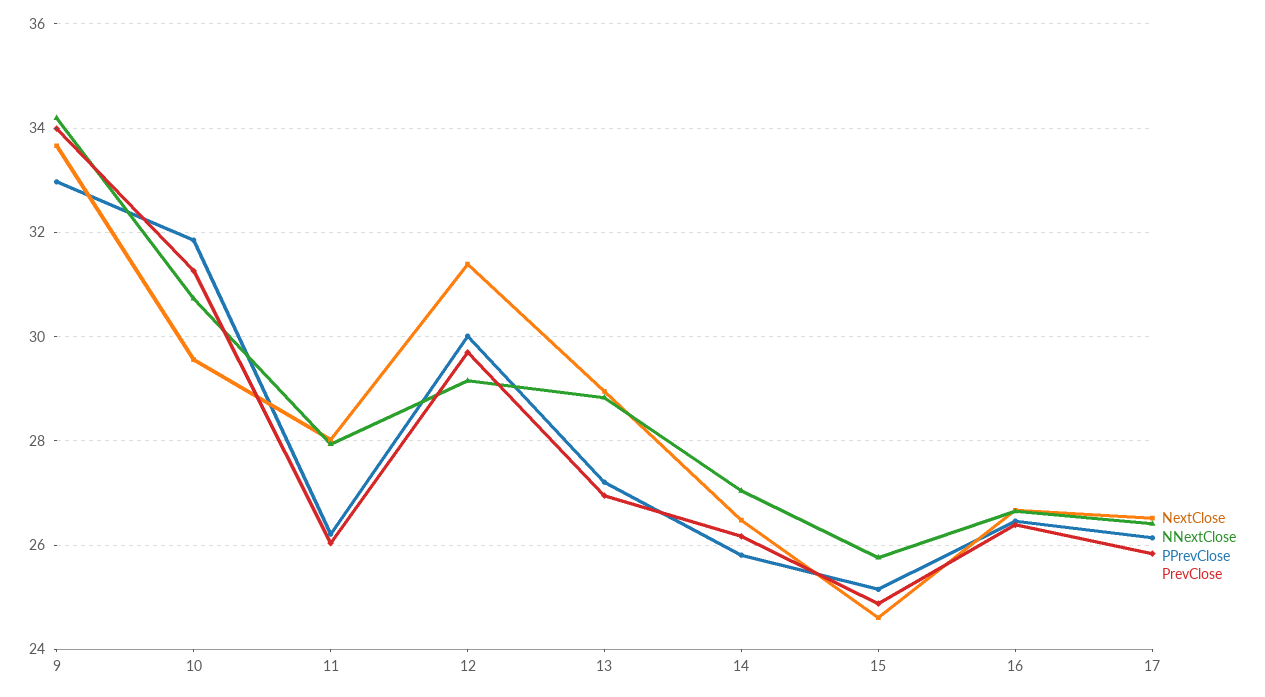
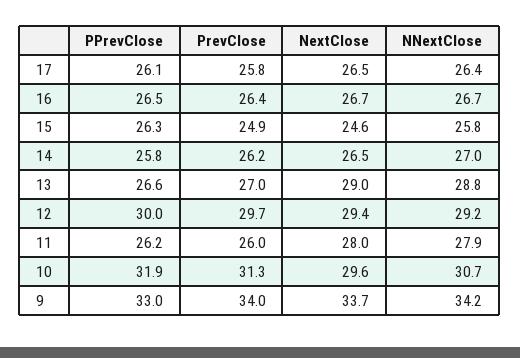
  {
    "NextClose": {
      "9": 33.7,
      "10": 29.6,
      "11": 28,
-     "12": 31.4,
+     "12": 29.4,
      "13": 29,
      "14": 26.5,
      "15": 24.6,
      "16": 26.7,
      "17": 26.5
    },
    "NNextClose": {
      "9": 34.2,
      "10": 30.7,
      "11": 27.9,
      "12": 29.2,
      "13": 28.8,
      "14": 27,
      "15": 25.8,
      "16": 26.7,
      "17": 26.4
    },
    "PPrevClose": {
      "9": 33,
      "10": 31.9,
      "11": 26.2,
      "12": 30,
-     "13": 27.2,
+     "13": 26.6,
      "14": 25.8,
-     "15": 25.2,
+     "15": 26.3,
      "16": 26.5,
      "17": 26.1
    },
    "PrevClose": {
      "9": 34,
      "10": 31.3,
      "11": 26,
      "12": 29.7,
      "13": 27,
      "14": 26.2,
      "15": 24.9,
      "16": 26.4,
      "17": 25.8
    }
  }

